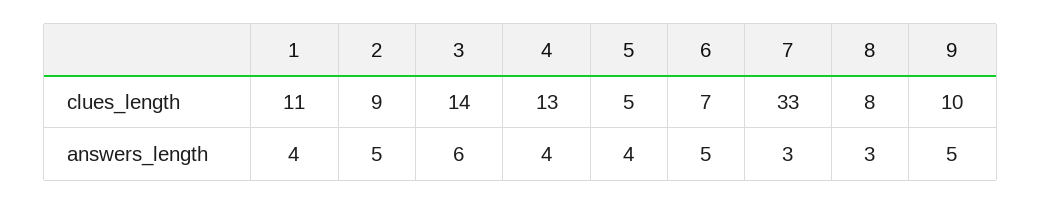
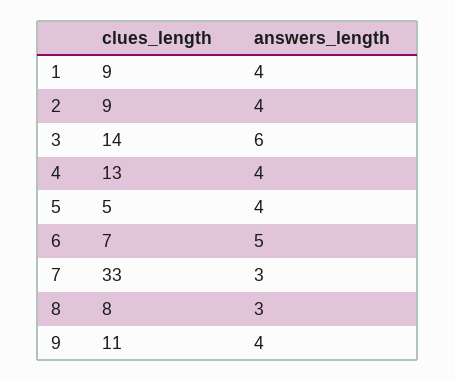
  {
    "1": {
-     "clues_length": 11,
+     "clues_length": 9,
      "answers_length": 4
    },
    "2": {
      "clues_length": 9,
-     "answers_length": 5
+     "answers_length": 4
    },
    "3": {
      "clues_length": 14,
      "answers_length": 6
    },
    "4": {
      "clues_length": 13,
      "answers_length": 4
    },
    "5": {
      "clues_length": 5,
      "answers_length": 4
    },
    "6": {
      "clues_length": 7,
      "answers_length": 5
    },
    "7": {
      "clues_length": 33,
      "answers_length": 3
    },
    "8": {
      "clues_length": 8,
      "answers_length": 3
    },
    "9": {
-     "clues_length": 10,
+     "clues_length": 11,
-     "answers_length": 5
+     "answers_length": 4
    }
  }

